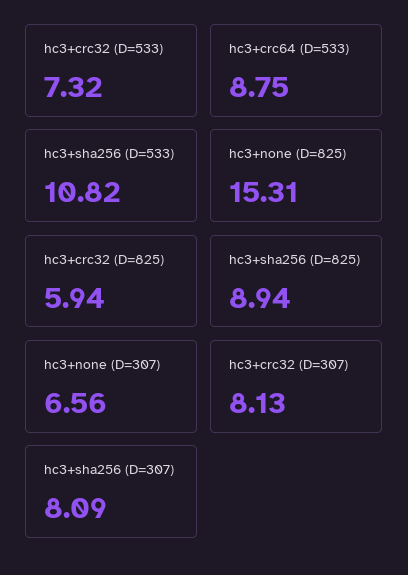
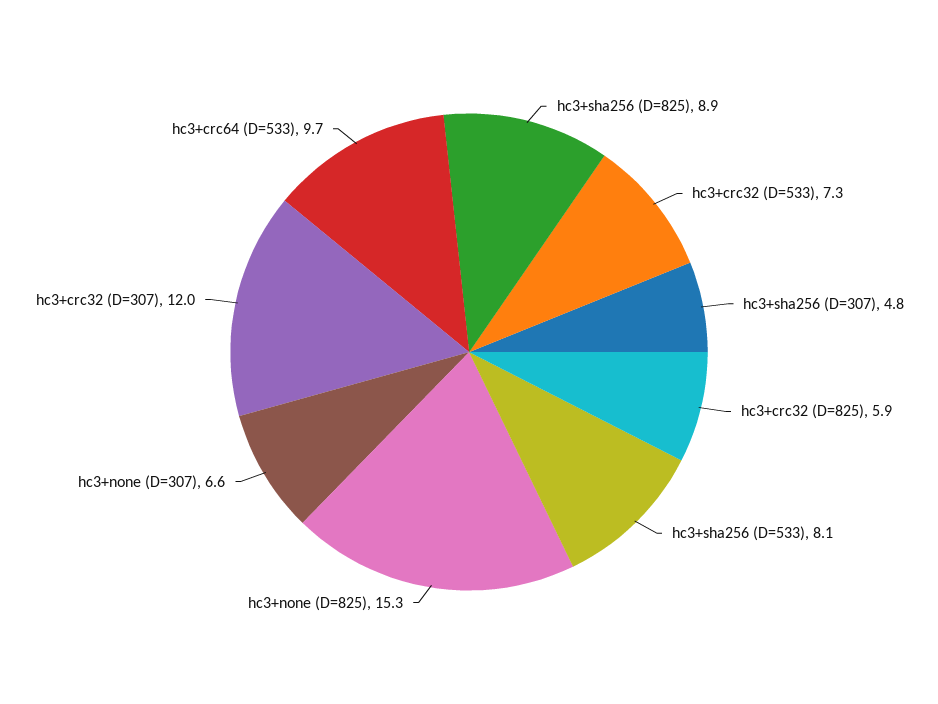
  {
    "hc3+crc32 (D=533)": 7.32,
-   "hc3+crc64 (D=533)": 8.75,
+   "hc3+crc64 (D=533)": 9.7,
-   "hc3+sha256 (D=533)": 10.82,
+   "hc3+sha256 (D=533)": 8.1,
    "hc3+none (D=825)": 15.31,
    "hc3+crc32 (D=825)": 5.94,
    "hc3+sha256 (D=825)": 8.94,
    "hc3+none (D=307)": 6.56,
-   "hc3+crc32 (D=307)": 8.13,
+   "hc3+crc32 (D=307)": 12,
-   "hc3+sha256 (D=307)": 8.09
+   "hc3+sha256 (D=307)": 4.8
  }

